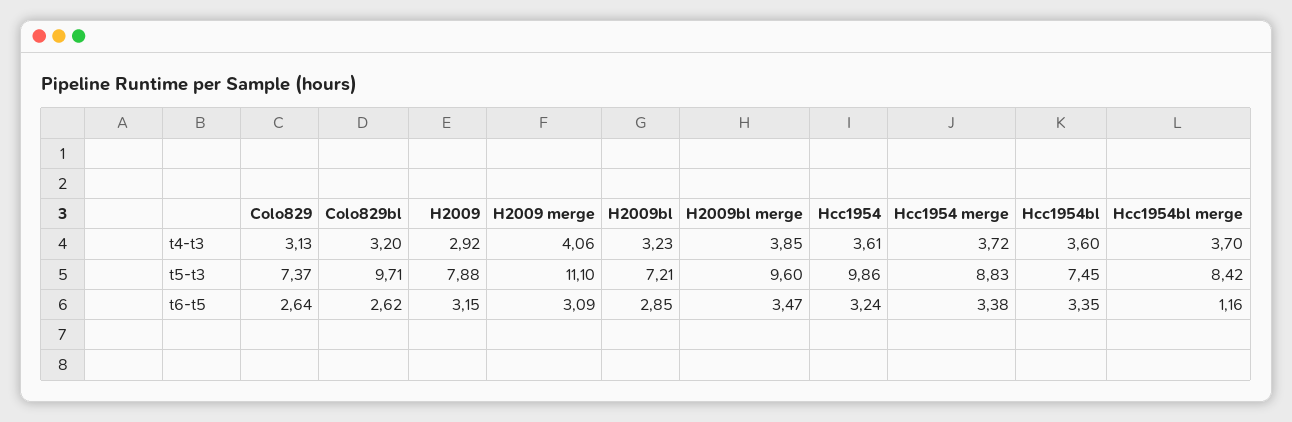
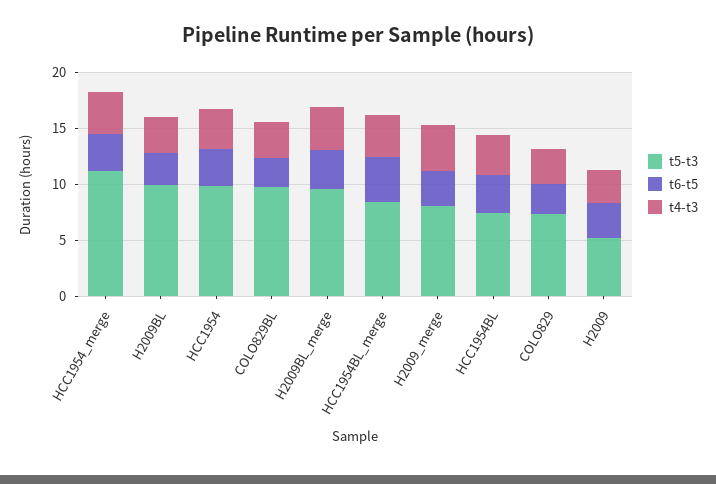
  {
    "t4-t3": {
      "Colo829": 3.13,
      "Colo829bl": 3.2,
      "H2009": 2.92,
      "H2009 merge": 4.06,
      "H2009bl": 3.23,
      "H2009bl merge": 3.85,
      "Hcc1954": 3.61,
      "Hcc1954 merge": 3.72,
      "Hcc1954bl": 3.6,
      "Hcc1954bl merge": 3.7
    },
    "t5-t3": {
      "Colo829": 7.37,
      "Colo829bl": 9.71,
-     "H2009": 7.88,
+     "H2009": 5,
-     "H2009 merge": 11.1,
+     "H2009 merge": 8,
-     "H2009bl": 7.21,
+     "H2009bl": 10,
      "H2009bl merge": 9.6,
      "Hcc1954": 9.86,
-     "Hcc1954 merge": 8.83,
+     "Hcc1954 merge": 11,
      "Hcc1954bl": 7.45,
      "Hcc1954bl merge": 8.42
    },
    "t6-t5": {
      "Colo829": 2.64,
      "Colo829bl": 2.62,
      "H2009": 3.15,
      "H2009 merge": 3.09,
      "H2009bl": 2.85,
      "H2009bl merge": 3.47,
      "Hcc1954": 3.24,
      "Hcc1954 merge": 3.38,
      "Hcc1954bl": 3.35,
-     "Hcc1954bl merge": 1.16
+     "Hcc1954bl merge": 4
    }
  }

